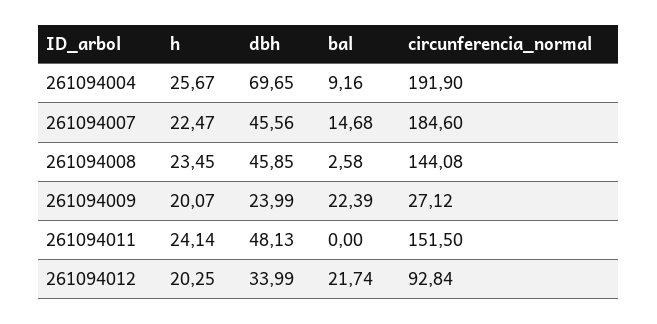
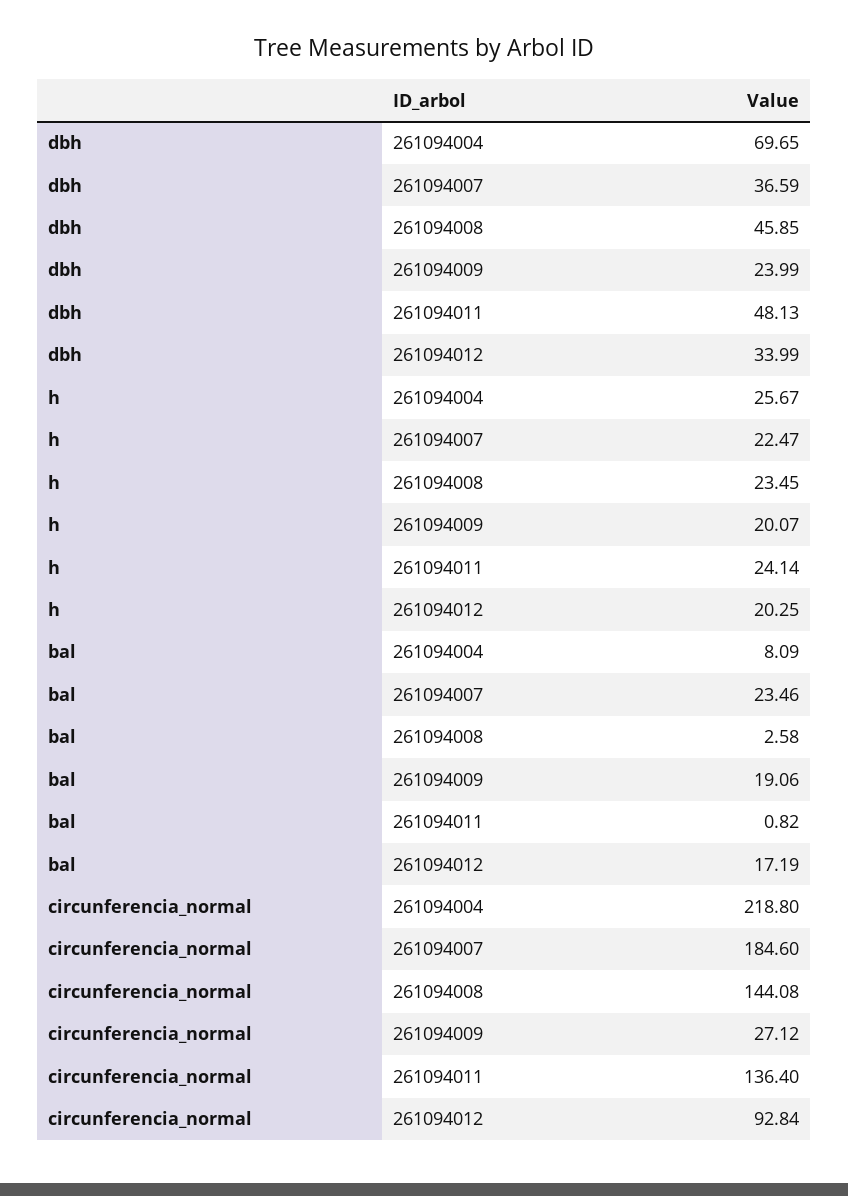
  {
    "h": {
      "261094004": 25.67,
      "261094007": 22.47,
      "261094008": 23.45,
      "261094009": 20.07,
      "261094011": 24.14,
      "261094012": 20.25
    },
    "dbh": {
      "261094004": 69.65,
-     "261094007": 45.56,
+     "261094007": 36.59,
      "261094008": 45.85,
      "261094009": 23.99,
      "261094011": 48.13,
      "261094012": 33.99
    },
    "bal": {
-     "261094004": 9.16,
+     "261094004": 8.09,
-     "261094007": 14.68,
+     "261094007": 23.46,
      "261094008": 2.58,
-     "261094009": 22.39,
+     "261094009": 19.06,
-     "261094011": 0,
+     "261094011": 0.82,
-     "261094012": 21.74
+     "261094012": 17.19
    },
    "circunferencia_normal": {
-     "261094004": 191.9,
+     "261094004": 218.8,
      "261094007": 184.6,
      "261094008": 144.08,
      "261094009": 27.12,
-     "261094011": 151.5,
+     "261094011": 136.4,
      "261094012": 92.84
    }
  }

